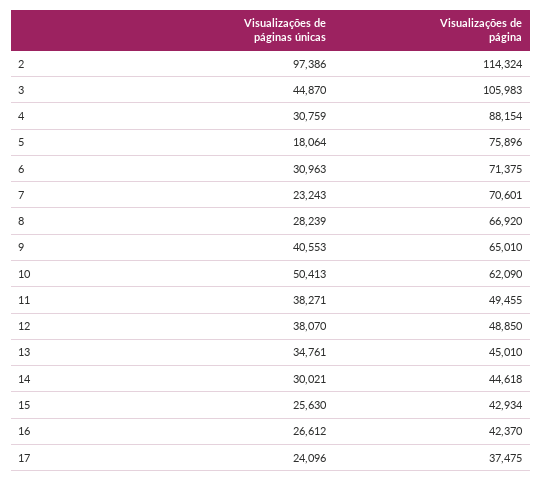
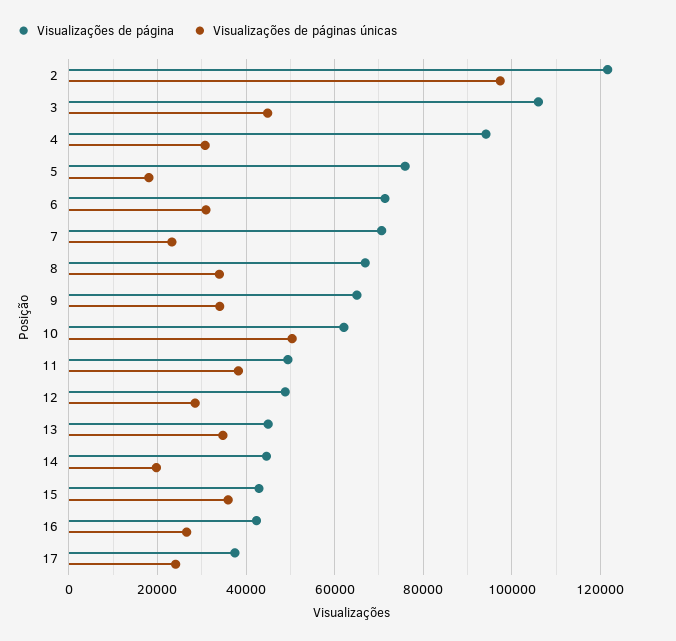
  {
    "Visualizações de páginas únicas": {
      "2": 97386,
      "3": 44870,
      "4": 30759,
      "5": 18064,
      "6": 30963,
      "7": 23243,
-     "8": 28239,
+     "8": 34000,
-     "9": 40553,
+     "9": 34000,
      "10": 50413,
      "11": 38271,
-     "12": 38070,
+     "12": 28000,
      "13": 34761,
-     "14": 30021,
+     "14": 20000,
-     "15": 25630,
+     "15": 36000,
      "16": 26612,
      "17": 24096
    },
    "Visualizações de página": {
-     "2": 114324,
+     "2": 122000,
      "3": 105983,
-     "4": 88154,
+     "4": 94000,
      "5": 75896,
      "6": 71375,
      "7": 70601,
      "8": 66920,
      "9": 65010,
      "10": 62090,
      "11": 49455,
      "12": 48850,
      "13": 45010,
      "14": 44618,
      "15": 42934,
      "16": 42370,
      "17": 37475
    }
  }

